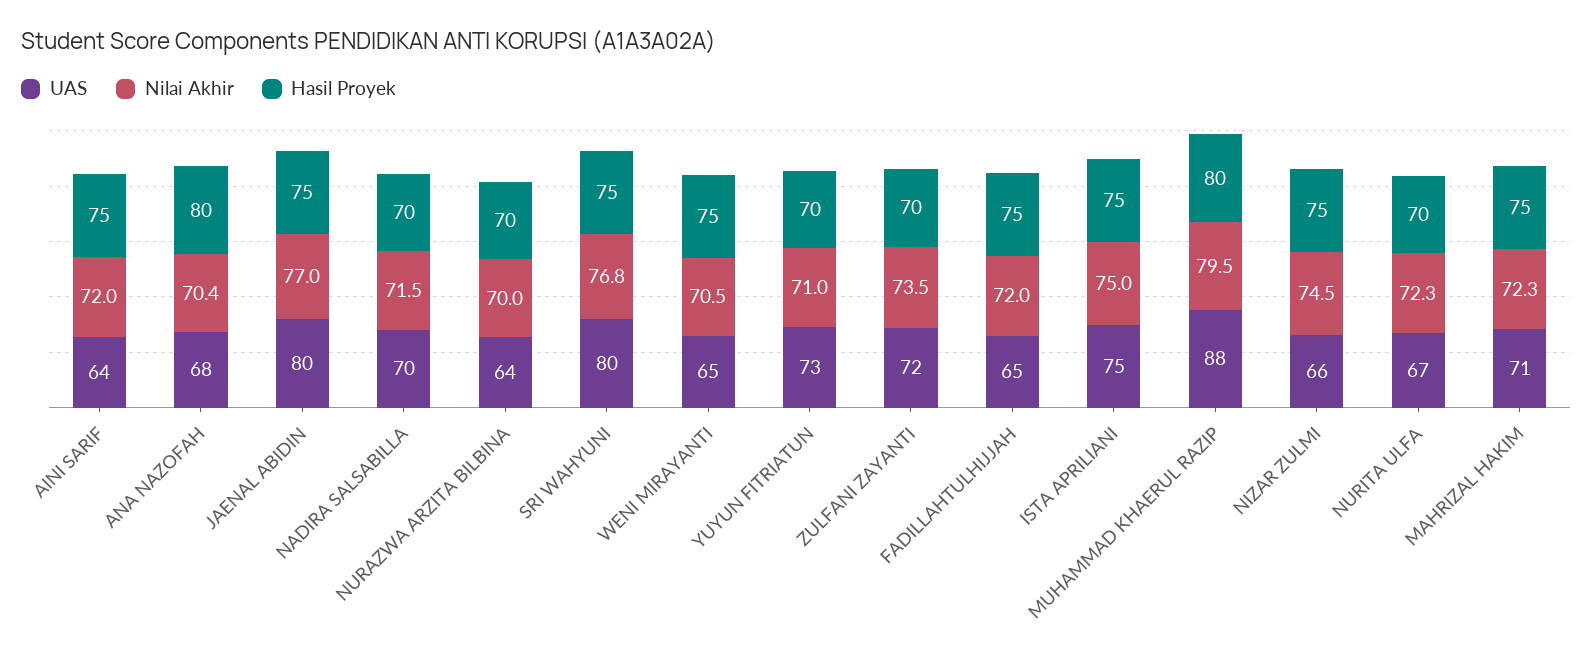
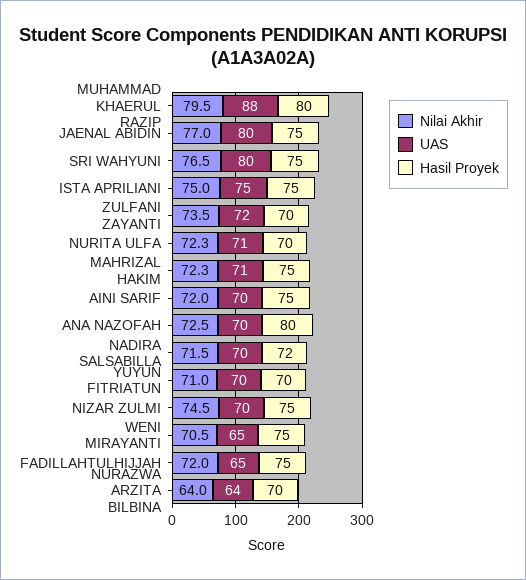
  {
    "UAS": {
-     "AINI SARIF": 64,
+     "AINI SARIF": 70,
-     "ANA NAZOFAH": 68,
+     "ANA NAZOFAH": 70,
      "JAENAL ABIDIN": 80,
      "NADIRA SALSABILLA": 70,
      "NURAZWA ARZITA BILBINA": 64,
      "SRI WAHYUNI": 80,
      "WENI MIRAYANTI": 65,
-     "YUYUN FITRIATUN": 73,
+     "YUYUN FITRIATUN": 70,
      "ZULFANI ZAYANTI": 72,
      "FADILLAHTULHIJJAH": 65,
      "ISTA APRILIANI": 75,
      "MUHAMMAD KHAERUL RAZIP": 88,
-     "NIZAR ZULMI": 66,
+     "NIZAR ZULMI": 70,
-     "NURITA ULFA": 67,
+     "NURITA ULFA": 71,
      "MAHRIZAL HAKIM": 71
    },
    "Nilai Akhir": {
      "AINI SARIF": 72,
-     "ANA NAZOFAH": 70.4,
+     "ANA NAZOFAH": 72.5,
      "JAENAL ABIDIN": 77,
      "NADIRA SALSABILLA": 71.5,
-     "NURAZWA ARZITA BILBINA": 70,
+     "NURAZWA ARZITA BILBINA": 64,
-     "SRI WAHYUNI": 76.8,
+     "SRI WAHYUNI": 76.5,
      "WENI MIRAYANTI": 70.5,
      "YUYUN FITRIATUN": 71,
      "ZULFANI ZAYANTI": 73.5,
      "FADILLAHTULHIJJAH": 72,
      "ISTA APRILIANI": 75,
      "MUHAMMAD KHAERUL RAZIP": 79.5,
      "NIZAR ZULMI": 74.5,
      "NURITA ULFA": 72.3,
      "MAHRIZAL HAKIM": 72.3
    },
    "Hasil Proyek": {
      "AINI SARIF": 75,
      "ANA NAZOFAH": 80,
      "JAENAL ABIDIN": 75,
-     "NADIRA SALSABILLA": 70,
+     "NADIRA SALSABILLA": 72,
      "NURAZWA ARZITA BILBINA": 70,
      "SRI WAHYUNI": 75,
      "WENI MIRAYANTI": 75,
      "YUYUN FITRIATUN": 70,
      "ZULFANI ZAYANTI": 70,
      "FADILLAHTULHIJJAH": 75,
      "ISTA APRILIANI": 75,
      "MUHAMMAD KHAERUL RAZIP": 80,
      "NIZAR ZULMI": 75,
      "NURITA ULFA": 70,
      "MAHRIZAL HAKIM": 75
    }
  }

